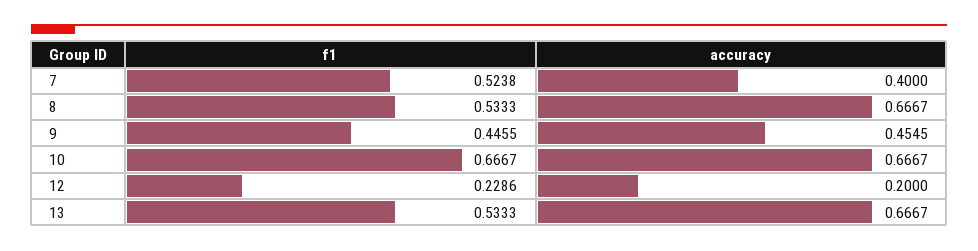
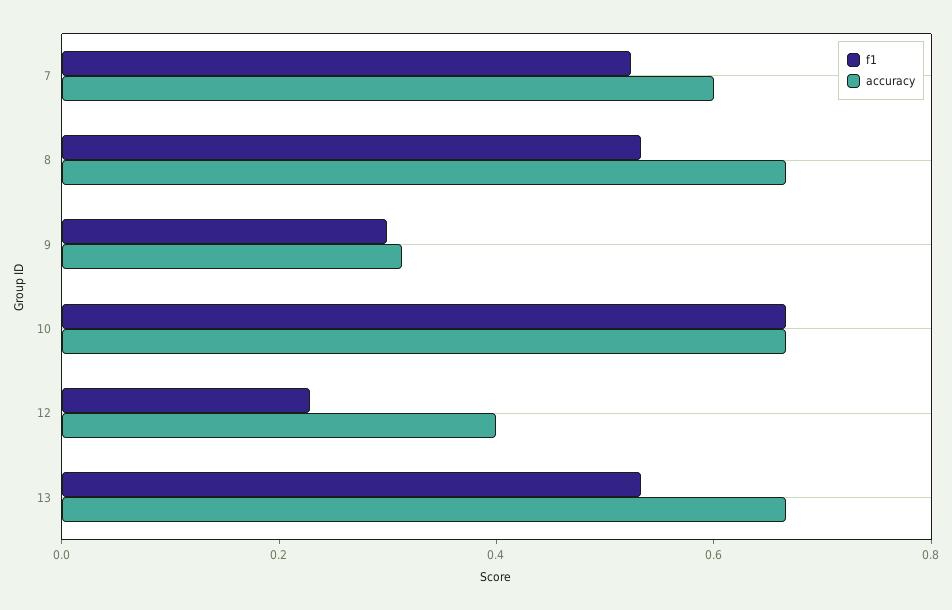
  {
    "f1": {
      "7": 0.5238,
      "8": 0.5333,
-     "9": 0.4455,
+     "9": 0.3,
      "10": 0.6667,
      "12": 0.2286,
      "13": 0.5333
    },
    "accuracy": {
-     "7": 0.4,
+     "7": 0.6,
      "8": 0.6667,
-     "9": 0.4545,
+     "9": 0.3,
      "10": 0.6667,
-     "12": 0.2,
+     "12": 0.4,
      "13": 0.6667
    }
  }

